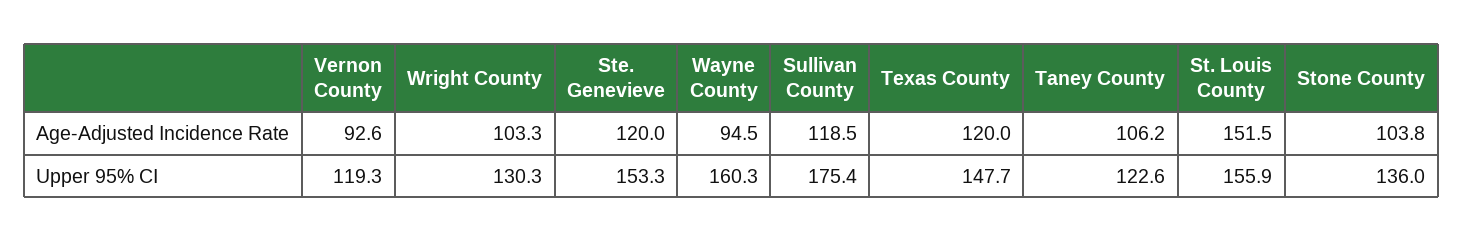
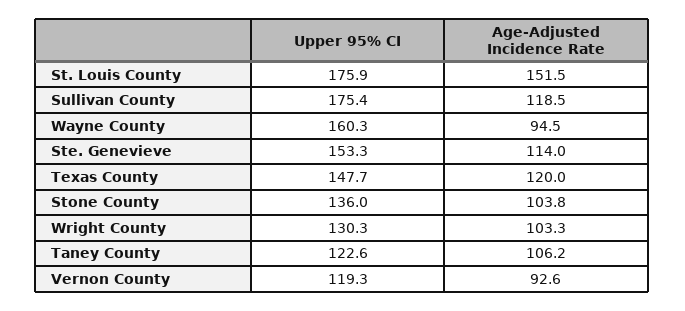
  {
    "Vernon County": {
      "Age-Adjusted Incidence Rate": 92.6,
      "Upper 95% CI": 119.3
    },
    "Wright County": {
      "Age-Adjusted Incidence Rate": 103.3,
      "Upper 95% CI": 130.3
    },
    "Ste. Genevieve": {
-     "Age-Adjusted Incidence Rate": 120,
+     "Age-Adjusted Incidence Rate": 114,
      "Upper 95% CI": 153.3
    },
    "Wayne County": {
      "Age-Adjusted Incidence Rate": 94.5,
      "Upper 95% CI": 160.3
    },
    "Sullivan County": {
      "Age-Adjusted Incidence Rate": 118.5,
      "Upper 95% CI": 175.4
    },
    "Texas County": {
      "Age-Adjusted Incidence Rate": 120,
      "Upper 95% CI": 147.7
    },
    "Taney County": {
      "Age-Adjusted Incidence Rate": 106.2,
      "Upper 95% CI": 122.6
    },
    "St. Louis County": {
      "Age-Adjusted Incidence Rate": 151.5,
-     "Upper 95% CI": 155.9
+     "Upper 95% CI": 175.9
    },
    "Stone County": {
      "Age-Adjusted Incidence Rate": 103.8,
      "Upper 95% CI": 136
    }
  }

